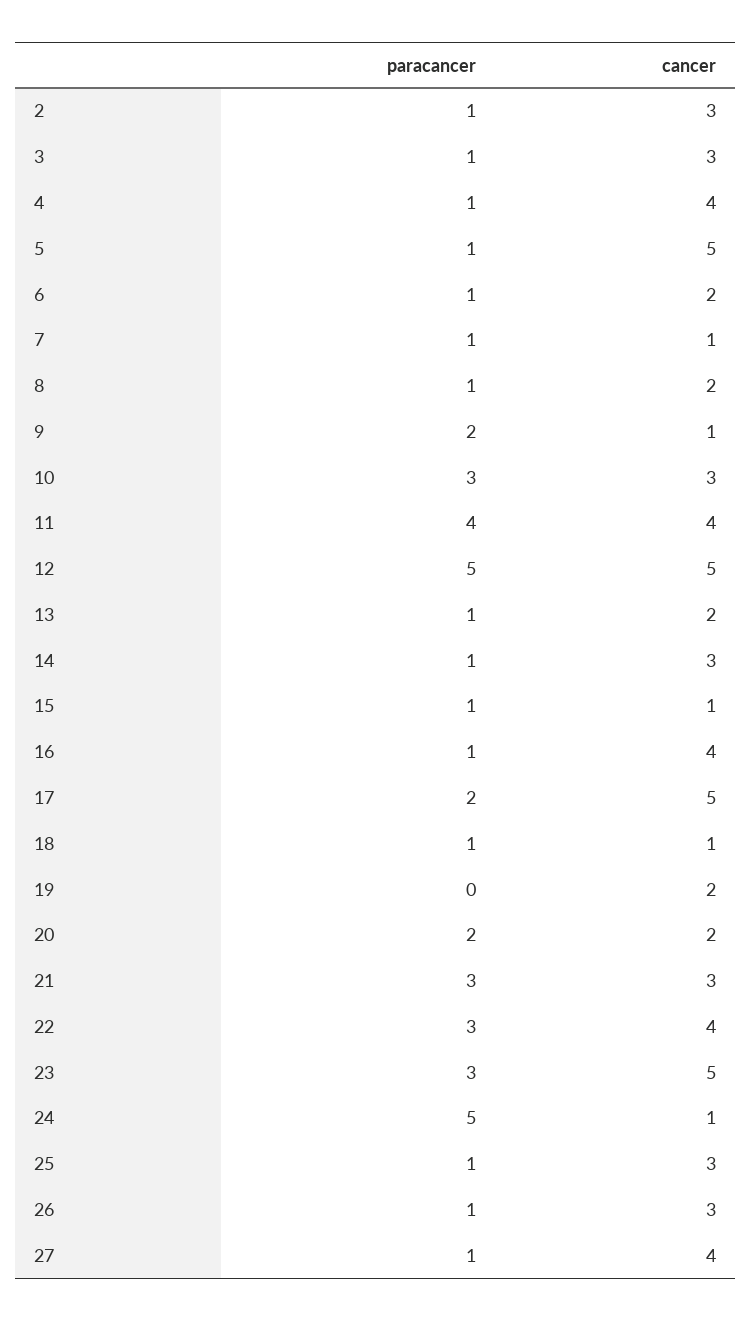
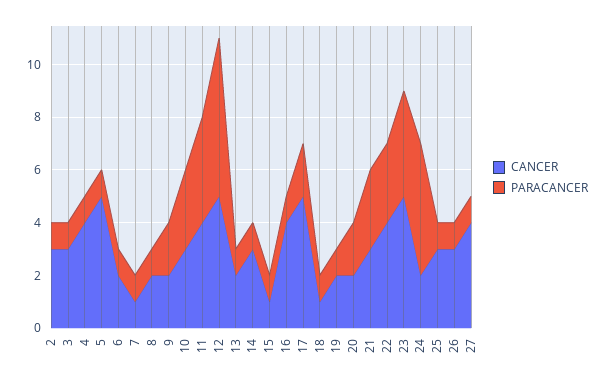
  {
    "paracancer": {
      "2": 1,
      "3": 1,
      "4": 1,
      "5": 1,
      "6": 1,
      "7": 1,
      "8": 1,
      "9": 2,
      "10": 3,
      "11": 4,
-     "12": 5,
+     "12": 6,
      "13": 1,
      "14": 1,
      "15": 1,
      "16": 1,
      "17": 2,
      "18": 1,
-     "19": 0,
+     "19": 1,
      "20": 2,
      "21": 3,
      "22": 3,
-     "23": 3,
+     "23": 4,
      "24": 5,
      "25": 1,
      "26": 1,
      "27": 1
    },
    "cancer": {
      "2": 3,
      "3": 3,
      "4": 4,
      "5": 5,
      "6": 2,
      "7": 1,
      "8": 2,
-     "9": 1,
+     "9": 2,
      "10": 3,
      "11": 4,
      "12": 5,
      "13": 2,
      "14": 3,
      "15": 1,
      "16": 4,
      "17": 5,
      "18": 1,
      "19": 2,
      "20": 2,
      "21": 3,
      "22": 4,
      "23": 5,
-     "24": 1,
+     "24": 2,
      "25": 3,
      "26": 3,
      "27": 4
    }
  }

